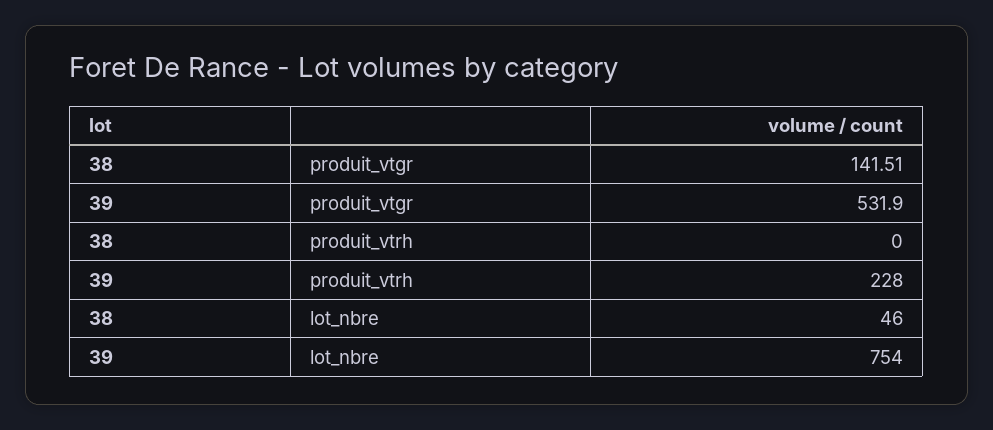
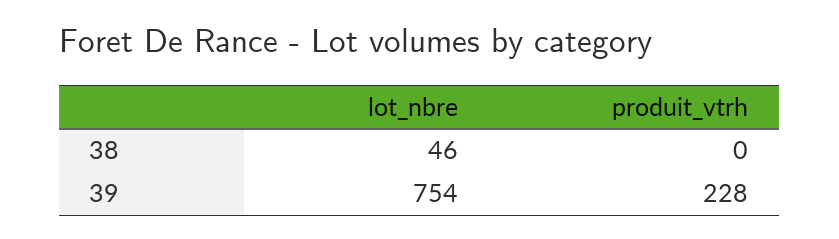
  {
    "38": {
-     "produit_vtgr": 141.51,
      "produit_vtrh": 0,
      "lot_nbre": 46
    },
    "39": {
-     "produit_vtgr": 531.9,
      "produit_vtrh": 228,
      "lot_nbre": 754
    }
  }

